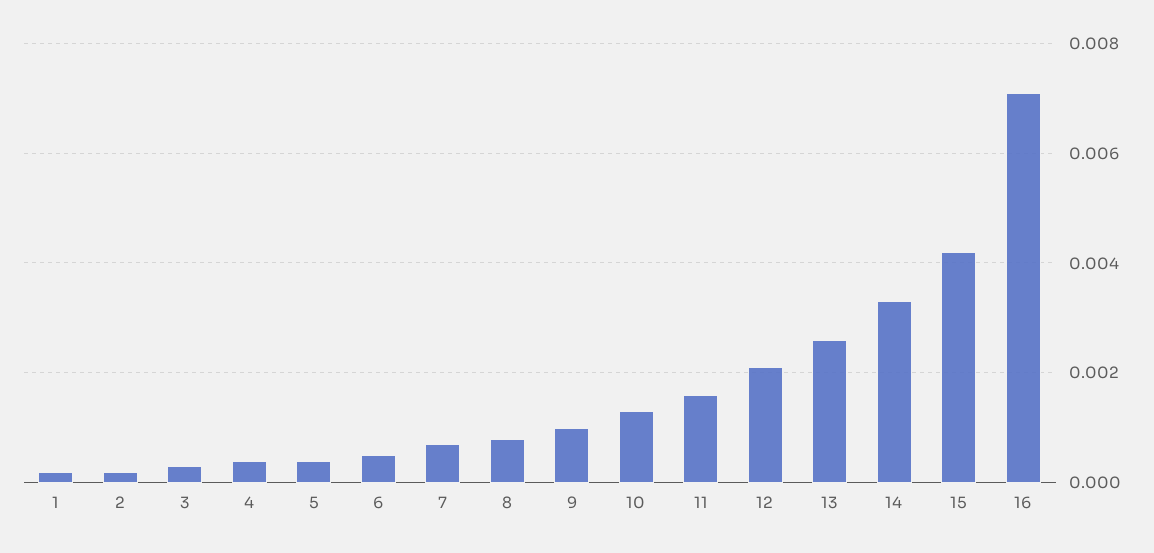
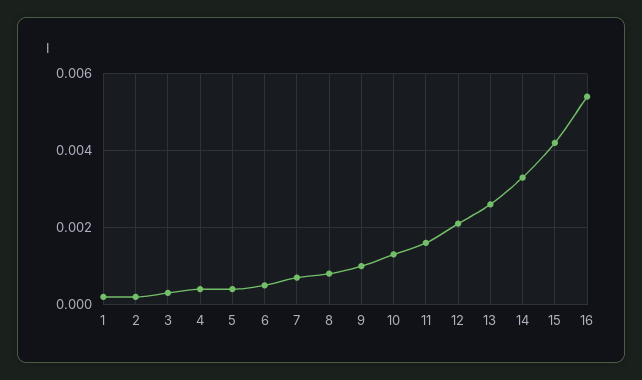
  {
    "1": 0,
    "2": 0,
    "3": 0.0005,
    "4": 0.0005,
    "5": 0.0005,
    "6": 0.0005,
    "7": 0.0005,
    "8": 0.001,
    "9": 0.001,
    "10": 0.0015,
    "11": 0.0015,
    "12": 0.002,
    "13": 0.0025,
    "14": 0.0035,
    "15": 0.004,
-   "16": 0.007
+   "16": 0.0055
  }

